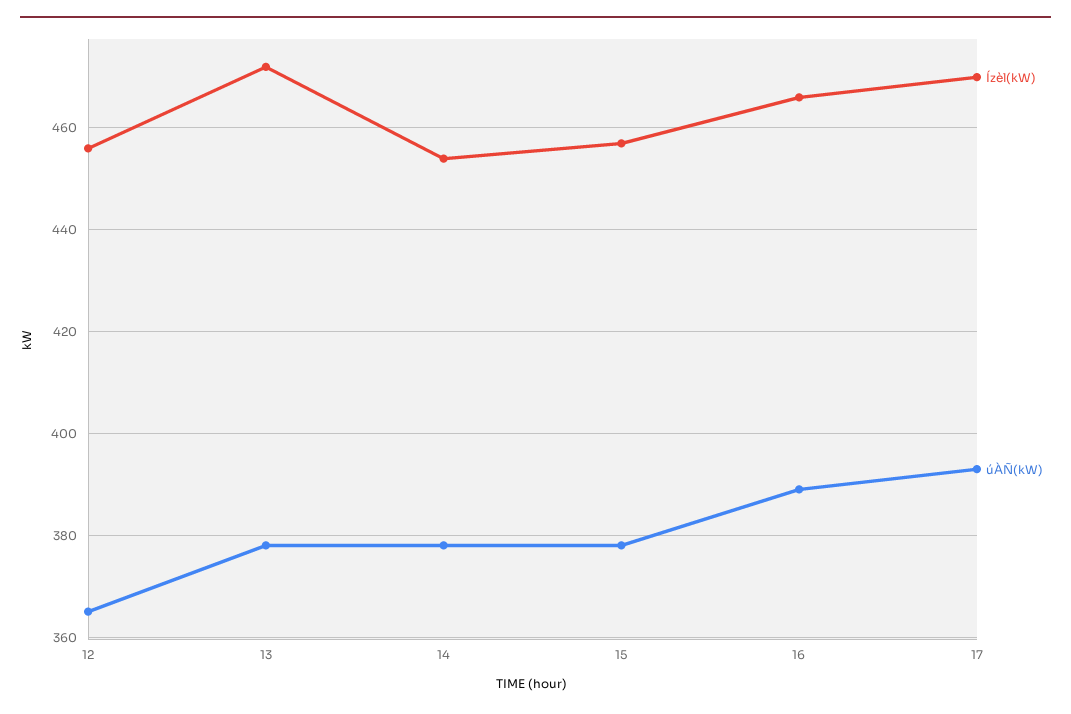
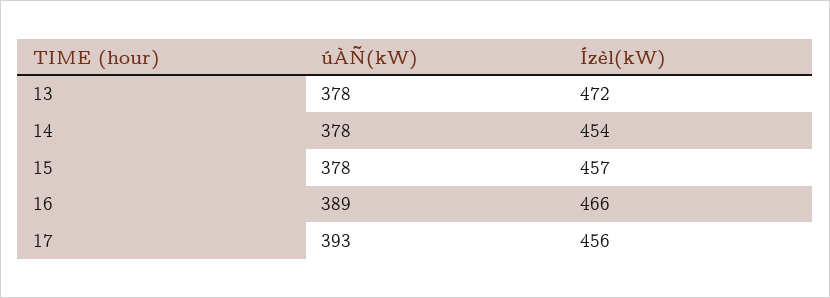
  {
    "Ízèl(kW)": {
-     "12": 455,
      "13": 472,
      "14": 454,
      "15": 457,
      "16": 466,
-     "17": 470
+     "17": 456
    },
    "úÀÑ(kW)": {
-     "12": 365,
      "13": 378,
      "14": 378,
      "15": 378,
      "16": 389,
      "17": 393
    }
  }

